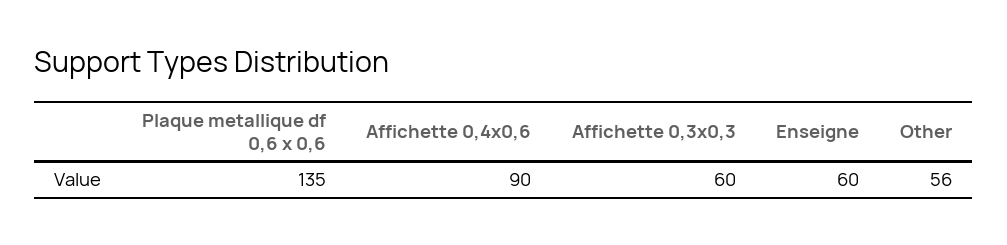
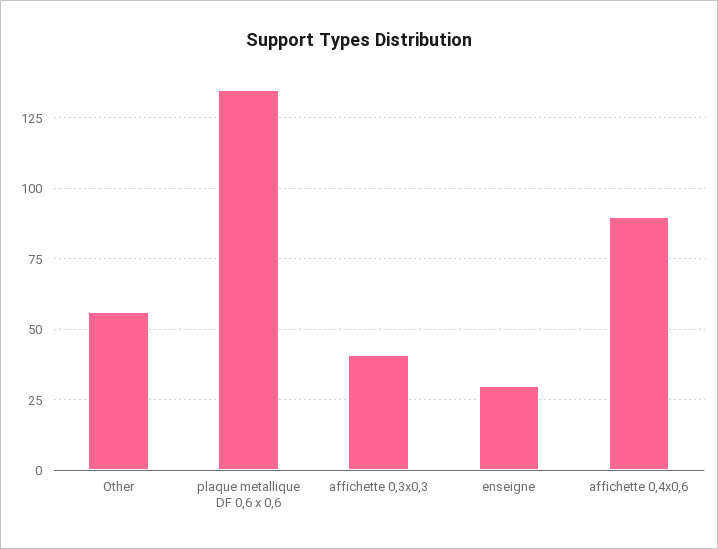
  {
    "Plaque metallique df 0,6 x 0,6": 135,
    "Affichette 0,4x0,6": 90,
-   "Affichette 0,3x0,3": 60,
+   "Affichette 0,3x0,3": 40,
-   "Enseigne": 60,
+   "Enseigne": 30,
    "Other": 56
  }

